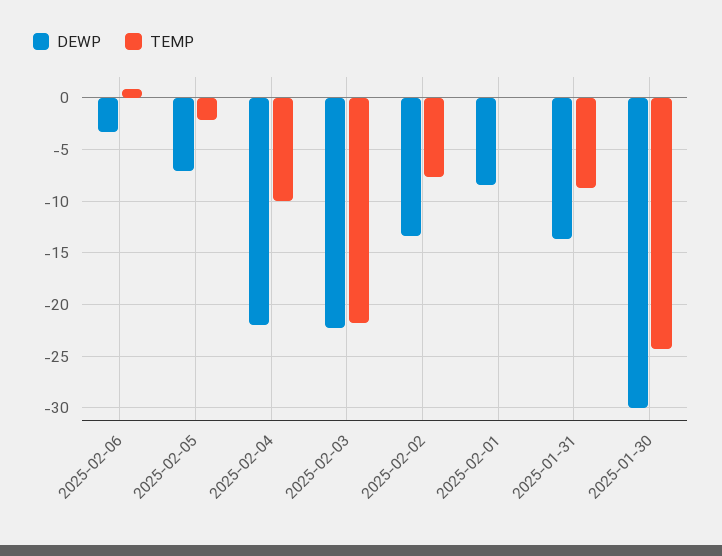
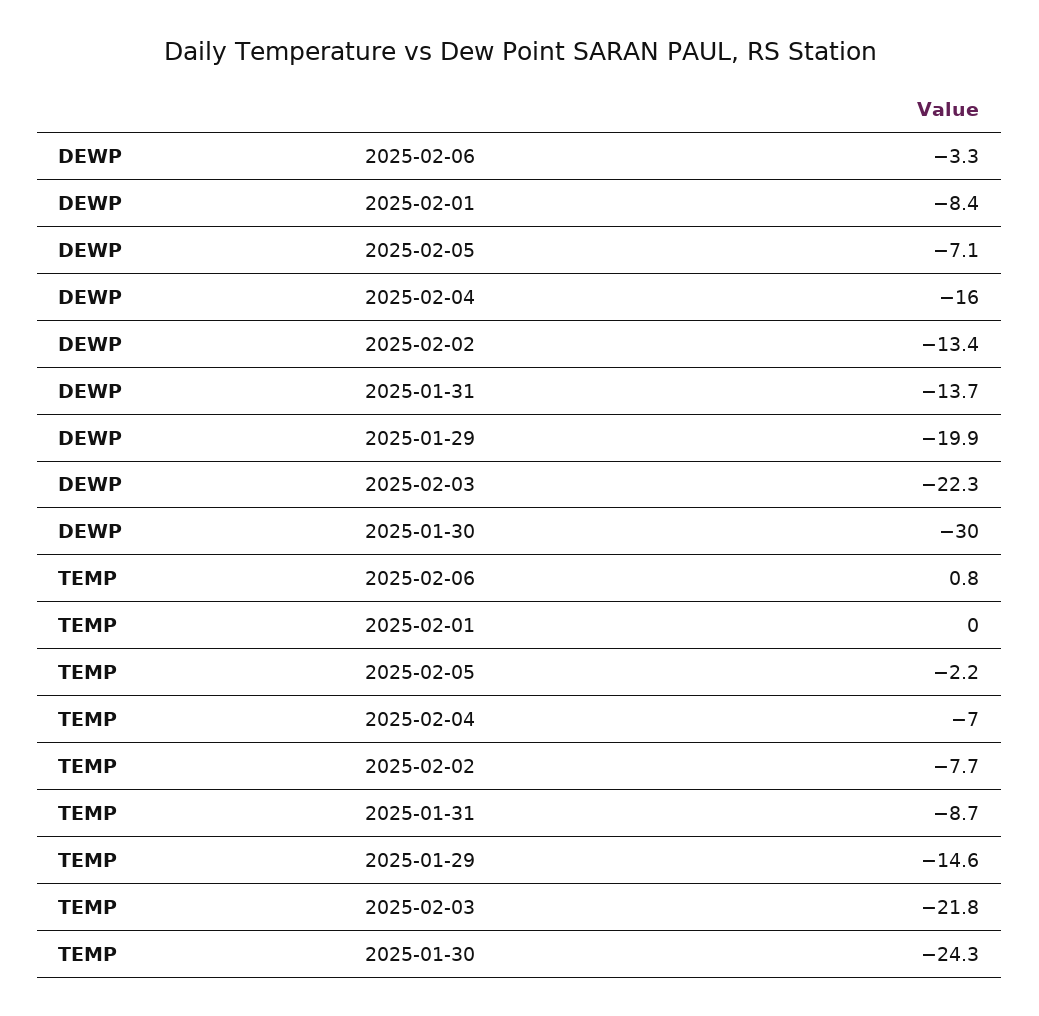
  {
    "DEWP": {
      "2025-02-06": -3.3,
      "2025-02-05": -7.1,
-     "2025-02-04": -22,
+     "2025-02-04": -16,
      "2025-02-03": -22.3,
      "2025-02-02": -13.4,
      "2025-02-01": -8.4,
      "2025-01-31": -13.7,
-     "2025-01-30": -30
+     "2025-01-30": -30,
+     "2025-01-29": -19.9
    },
    "TEMP": {
      "2025-02-06": 0.8,
      "2025-02-05": -2.2,
-     "2025-02-04": -10,
+     "2025-02-04": -7,
      "2025-02-03": -21.8,
      "2025-02-02": -7.7,
      "2025-02-01": 0,
      "2025-01-31": -8.7,
-     "2025-01-30": -24.3
+     "2025-01-30": -24.3,
+     "2025-01-29": -14.6
    }
  }

